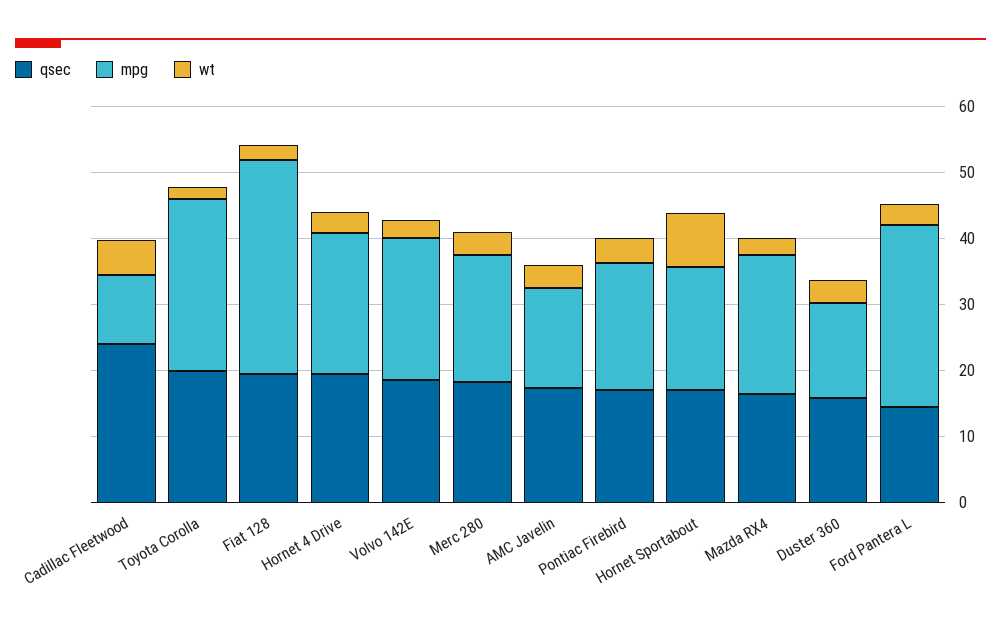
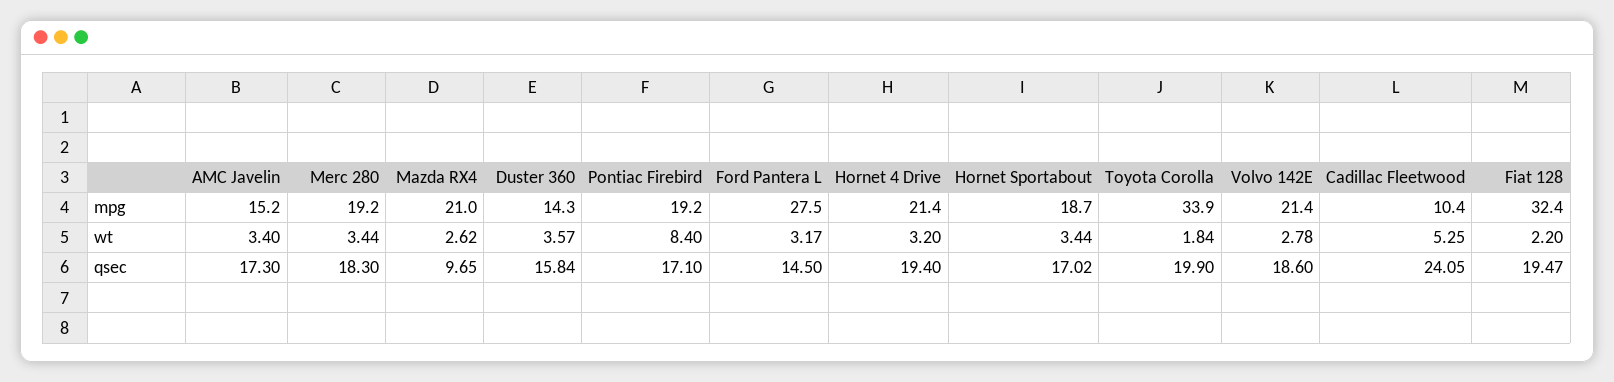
  {
    "qsec": {
      "Cadillac Fleetwood": 24.05,
      "Toyota Corolla": 19.9,
      "Fiat 128": 19.47,
      "Hornet 4 Drive": 19.4,
      "Volvo 142E": 18.6,
      "Merc 280": 18.3,
      "AMC Javelin": 17.3,
      "Pontiac Firebird": 17.1,
      "Hornet Sportabout": 17.02,
-     "Mazda RX4": 16,
+     "Mazda RX4": 9.65,
      "Duster 360": 15.84,
      "Ford Pantera L": 14.5
    },
    "mpg": {
      "Cadillac Fleetwood": 10.4,
-     "Toyota Corolla": 26,
+     "Toyota Corolla": 33.9,
      "Fiat 128": 32.4,
      "Hornet 4 Drive": 21.4,
      "Volvo 142E": 21.4,
      "Merc 280": 19.2,
      "AMC Javelin": 15.2,
      "Pontiac Firebird": 19.2,
      "Hornet Sportabout": 18.7,
      "Mazda RX4": 21,
      "Duster 360": 14.3,
      "Ford Pantera L": 27.5
    },
    "wt": {
      "Cadillac Fleetwood": 5.25,
      "Toyota Corolla": 1.84,
      "Fiat 128": 2.2,
      "Hornet 4 Drive": 3.2,
      "Volvo 142E": 2.78,
      "Merc 280": 3.44,
      "AMC Javelin": 3.4,
-     "Pontiac Firebird": 4,
+     "Pontiac Firebird": 8.4,
-     "Hornet Sportabout": 8,
+     "Hornet Sportabout": 3.44,
      "Mazda RX4": 2.62,
      "Duster 360": 3.57,
      "Ford Pantera L": 3.17
    }
  }

